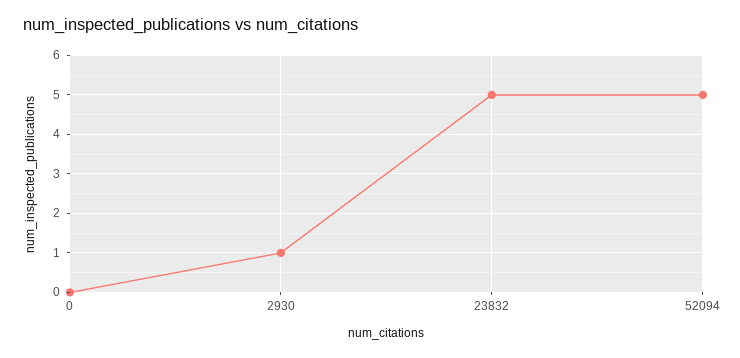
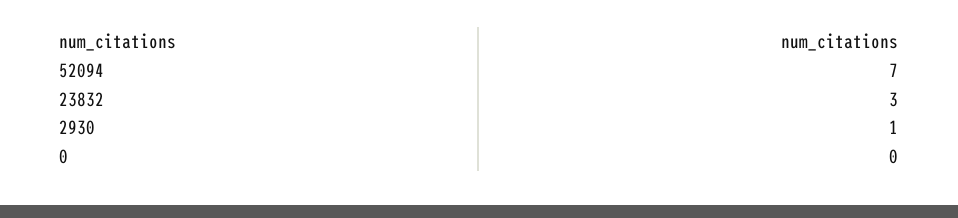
  {
    "0": 0,
    "2930": 1,
-   "23832": 5,
+   "23832": 3,
-   "52094": 5
+   "52094": 7
  }

